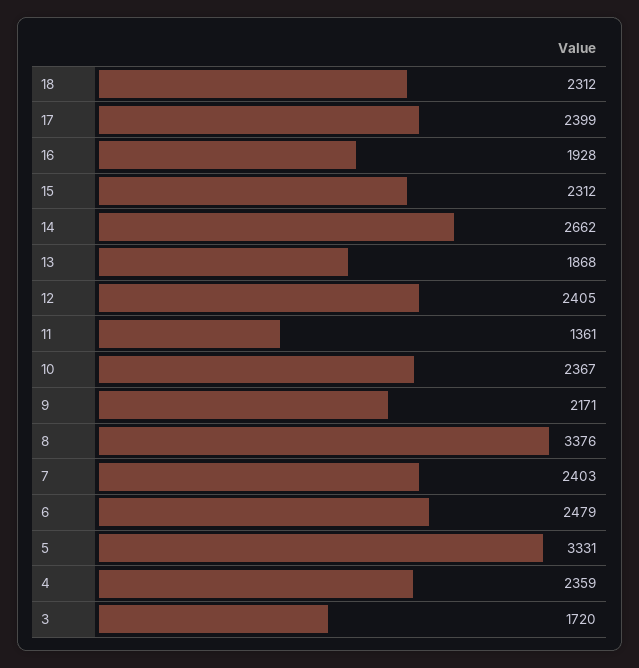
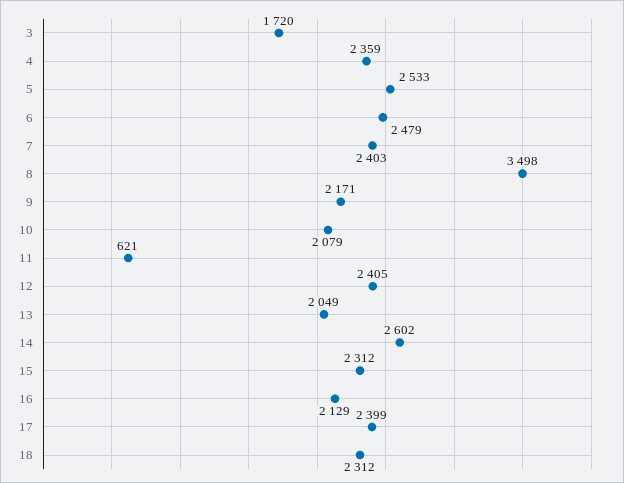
  {
    "18": 2312,
    "17": 2399,
-   "16": 1928,
+   "16": 2129,
    "15": 2312,
-   "14": 2662,
+   "14": 2602,
-   "13": 1868,
+   "13": 2049,
    "12": 2405,
-   "11": 1361,
+   "11": 621,
-   "10": 2367,
+   "10": 2079,
    "9": 2171,
-   "8": 3376,
+   "8": 3498,
    "7": 2403,
    "6": 2479,
-   "5": 3331,
+   "5": 2533,
    "4": 2359,
    "3": 1720
  }

